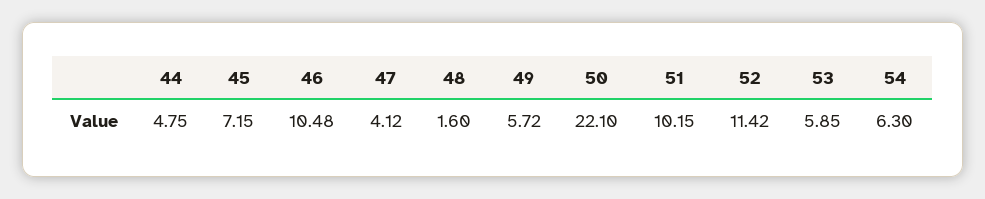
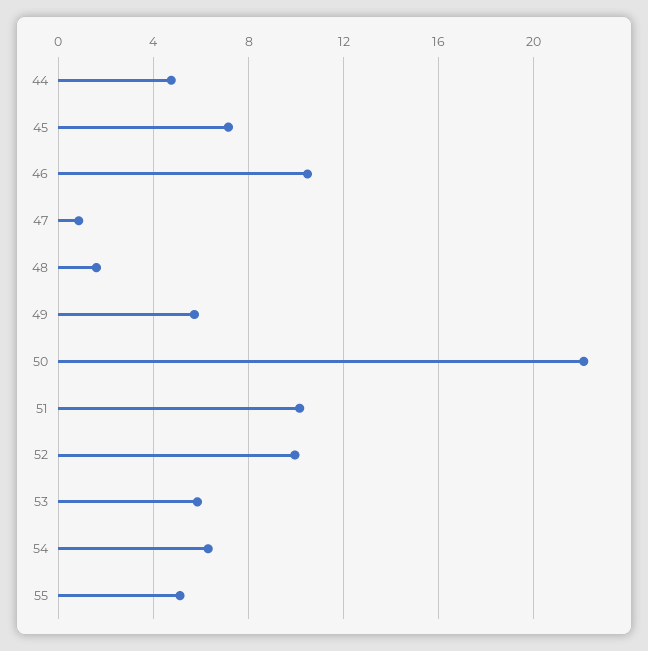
  {
    "44": 4.75,
    "45": 7.15,
    "46": 10.48,
-   "47": 4.12,
+   "47": 1,
    "48": 1.6,
    "49": 5.72,
    "50": 22.1,
    "51": 10.15,
-   "52": 11.42,
+   "52": 10,
    "53": 5.85,
-   "54": 6.3
+   "54": 6.3,
+   "55": 5
  }

